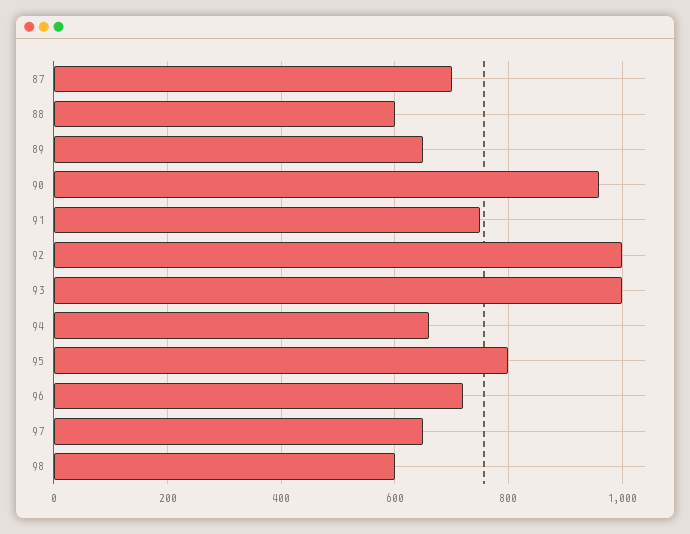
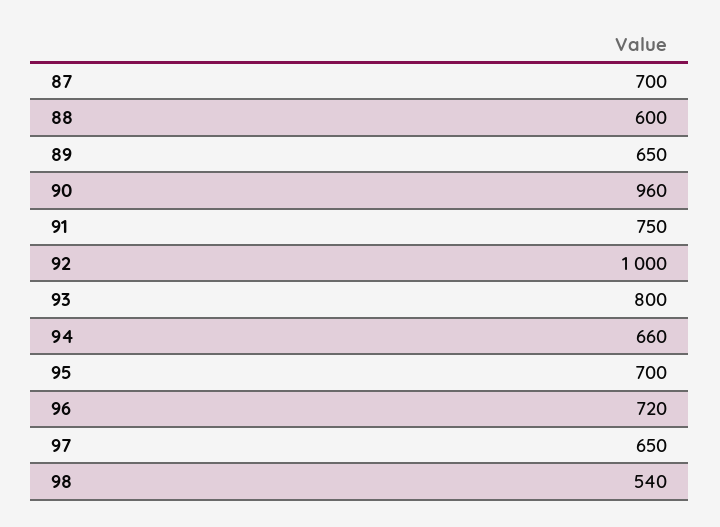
  {
    "87": 700,
    "88": 600,
    "89": 650,
    "90": 960,
    "91": 750,
    "92": 1000,
-   "93": 1000,
+   "93": 800,
    "94": 660,
-   "95": 800,
+   "95": 700,
    "96": 720,
    "97": 650,
-   "98": 600
+   "98": 540
  }

